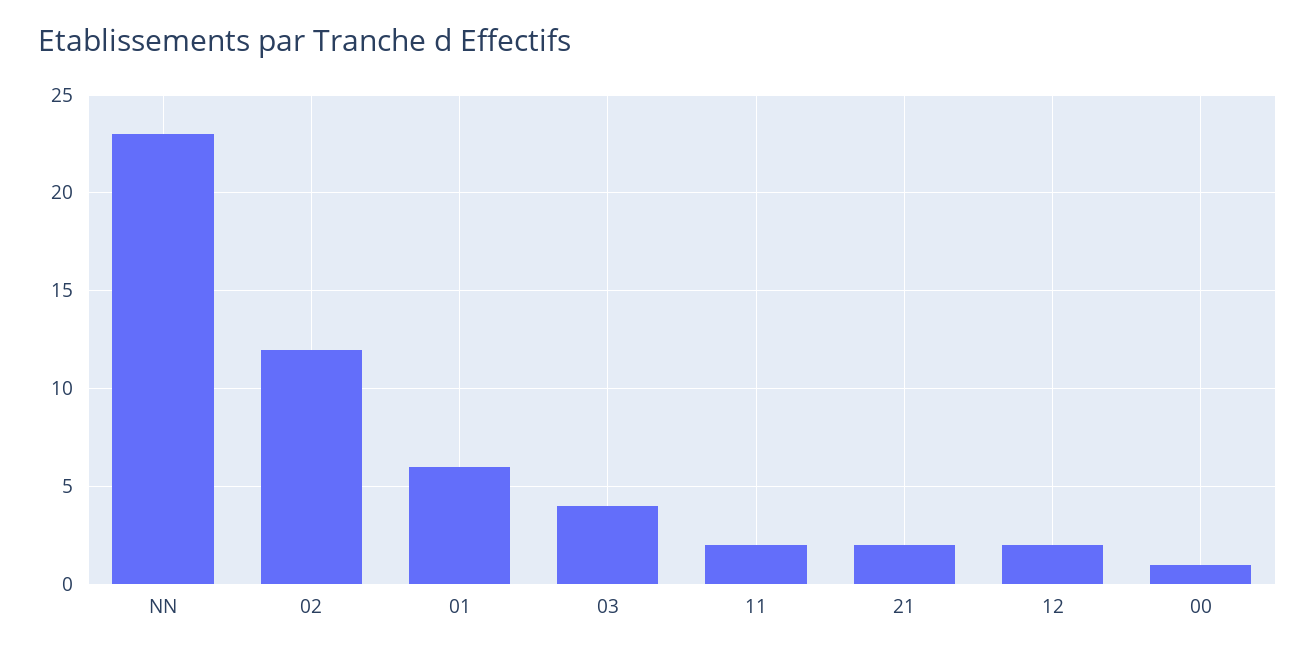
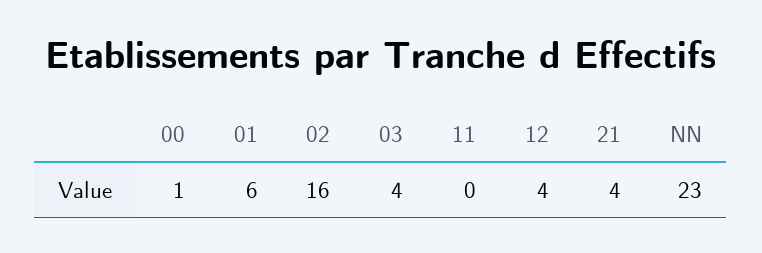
  {
    "NN": 23,
-   "02": 12,
+   "02": 16,
    "01": 6,
    "03": 4,
-   "11": 2,
+   "11": 0,
-   "21": 2,
+   "21": 4,
-   "12": 2,
+   "12": 4,
    "00": 1
  }

